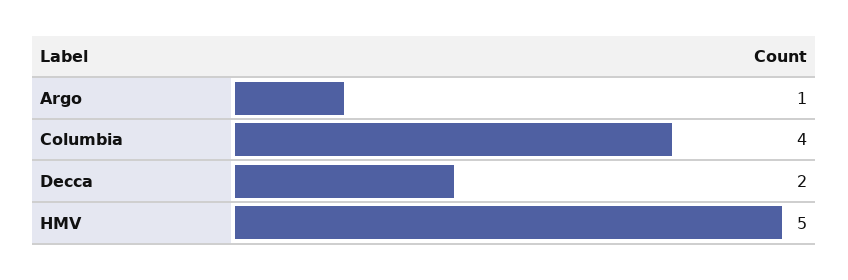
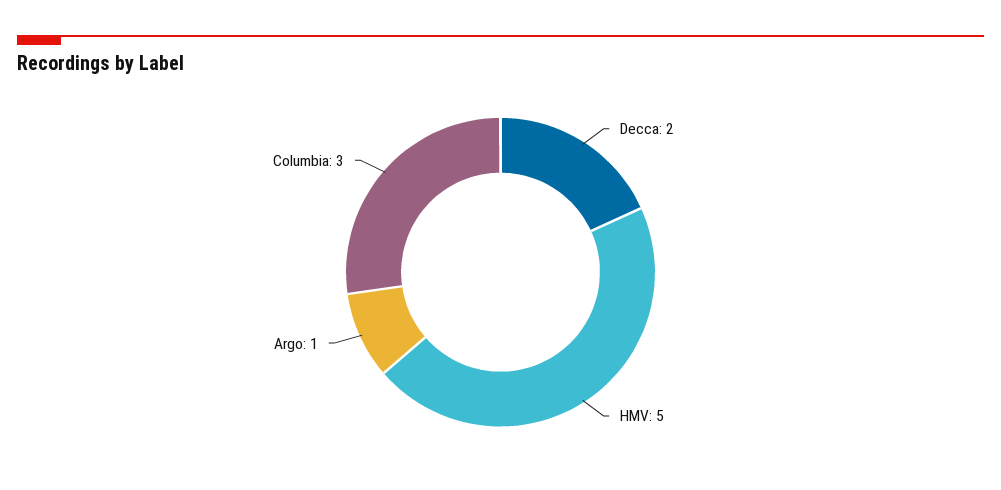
  {
    "Argo": 1,
-   "Columbia": 4,
+   "Columbia": 3,
    "Decca": 2,
    "HMV": 5
  }

